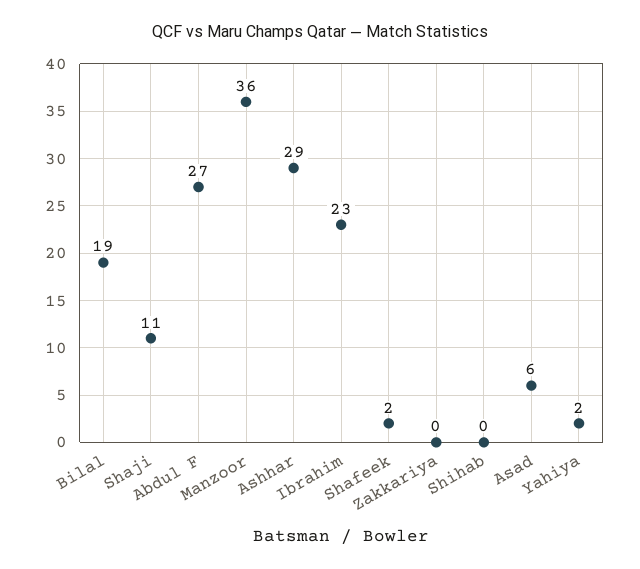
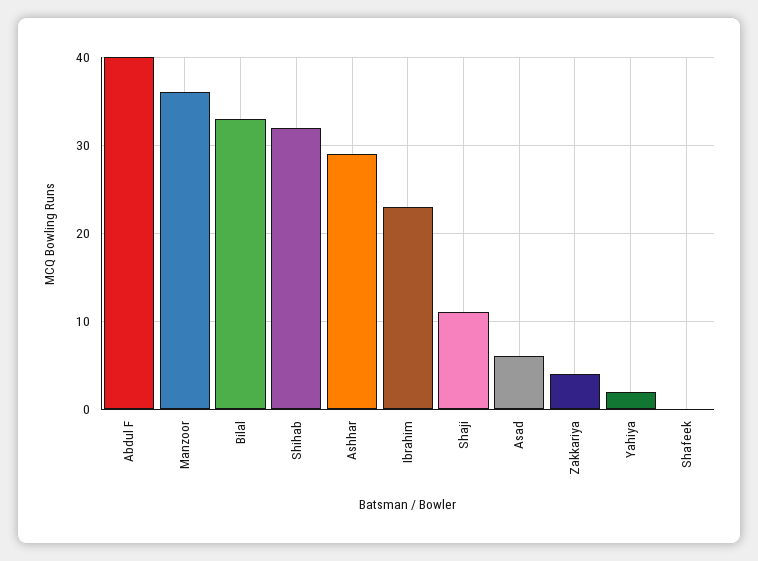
  {
-   "Bilal": 19,
+   "Bilal": 33,
    "Shaji": 11,
-   "Abdul F": 27,
+   "Abdul F": 40,
    "Manzoor": 36,
    "Ashhar": 29,
    "Ibrahim": 23,
-   "Shafeek": 2,
+   "Shafeek": 0,
-   "Zakkariya": 0,
+   "Zakkariya": 4,
-   "Shihab": 0,
+   "Shihab": 32,
    "Asad": 6,
    "Yahiya": 2
  }

